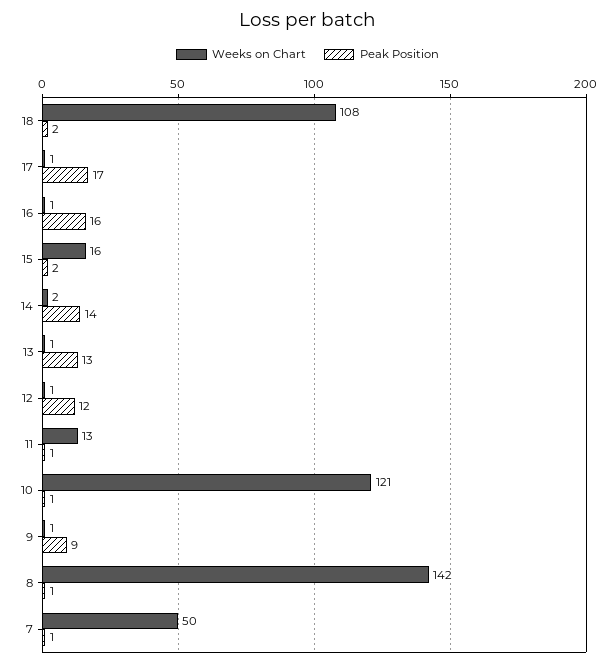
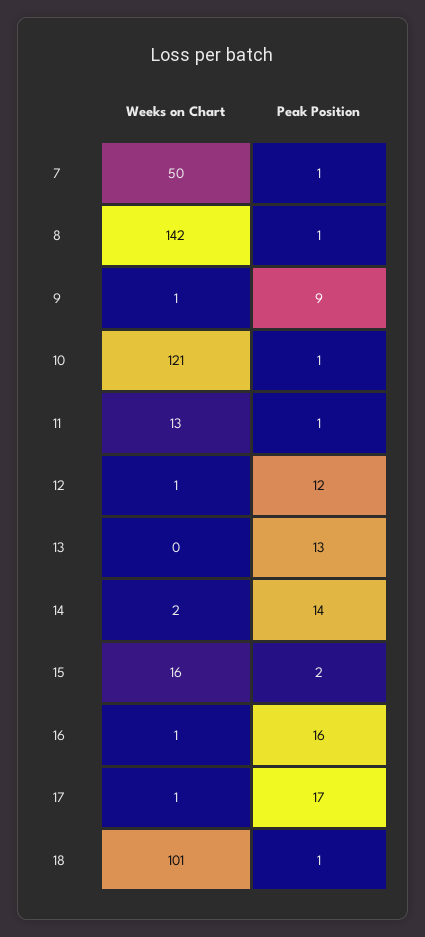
  {
    "Weeks on Chart": {
-     "18": 108,
+     "18": 101,
      "17": 1,
      "16": 1,
      "15": 16,
      "14": 2,
-     "13": 1,
+     "13": 0,
      "12": 1,
      "11": 13,
      "10": 121,
      "9": 1,
      "8": 142,
      "7": 50
    },
    "Peak Position": {
-     "18": 2,
+     "18": 1,
      "17": 17,
      "16": 16,
      "15": 2,
      "14": 14,
      "13": 13,
      "12": 12,
      "11": 1,
      "10": 1,
      "9": 9,
      "8": 1,
      "7": 1
    }
  }

